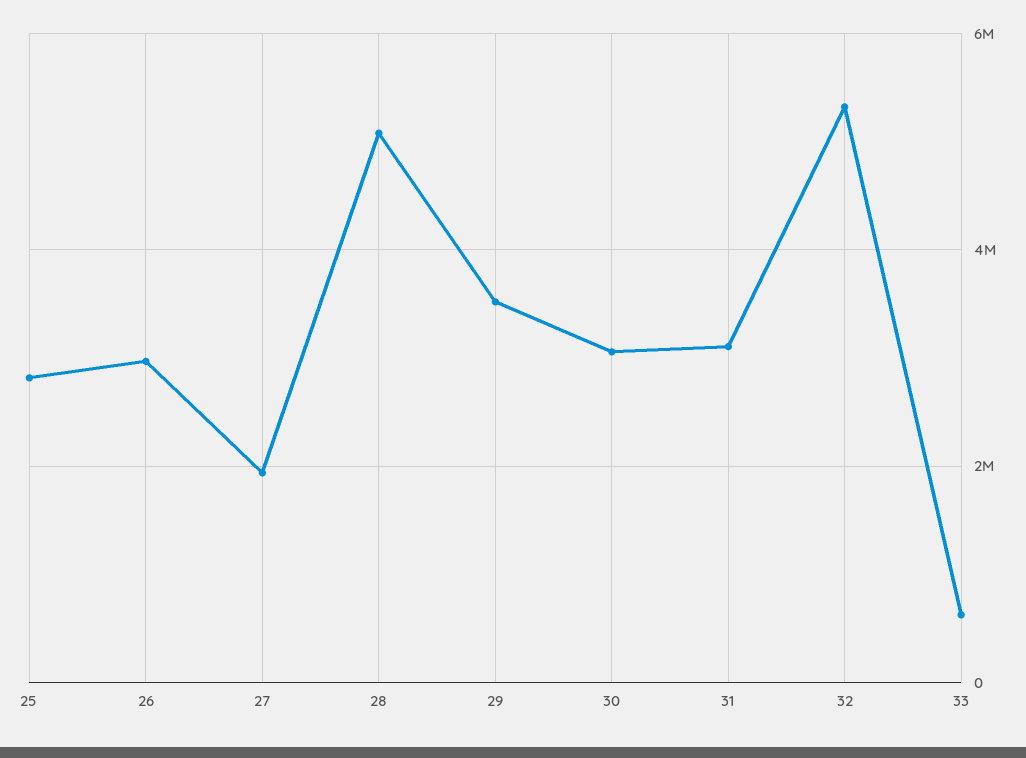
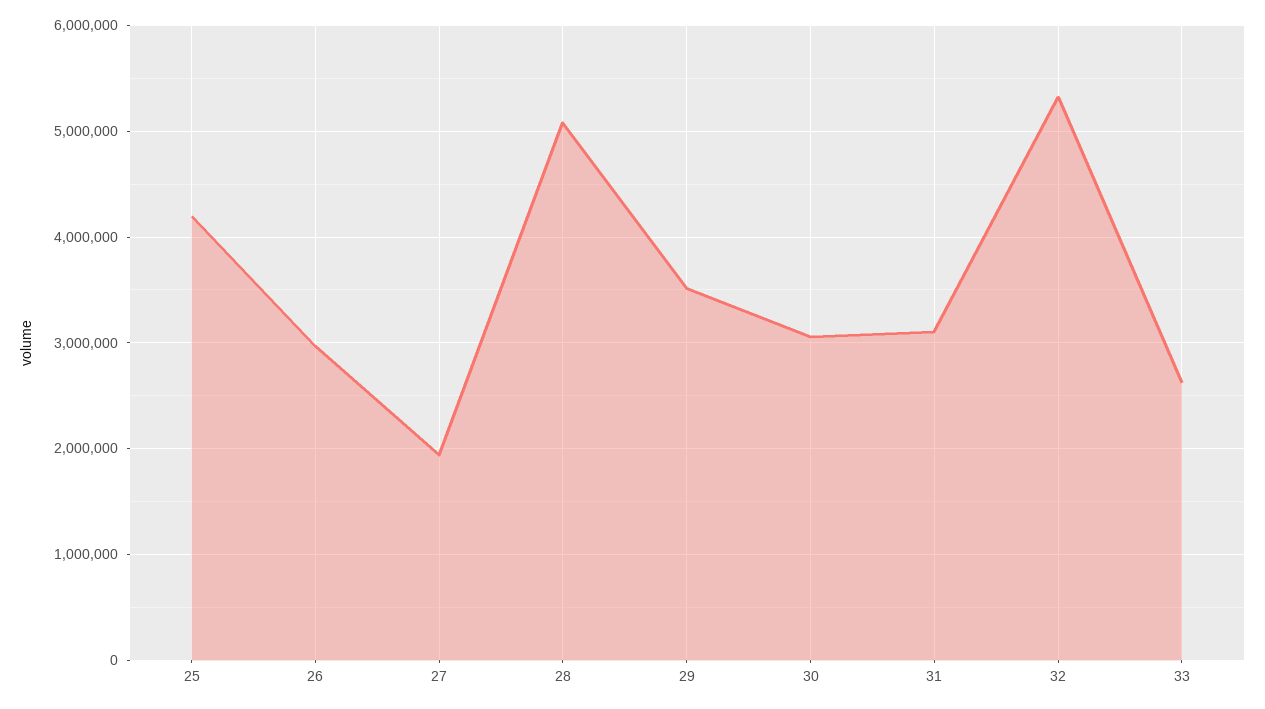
  {
-   "25": 2800000,
+   "25": 4200000,
    "26": 3000000,
    "27": 1900000,
    "28": 5100000,
    "29": 3500000,
    "30": 3100000,
    "31": 3100000,
    "32": 5300000,
-   "33": 600000
+   "33": 2600000
  }

